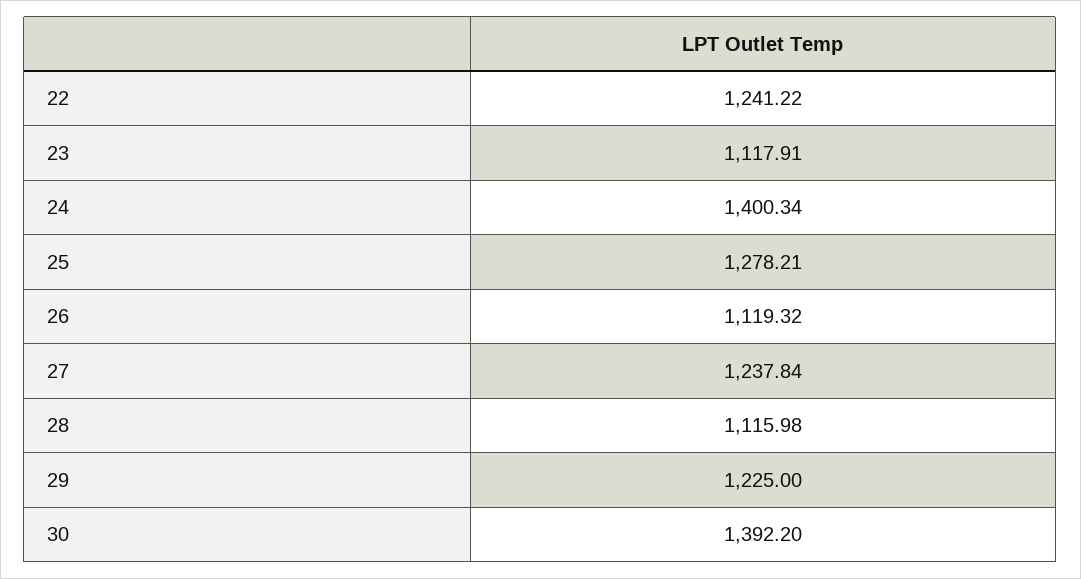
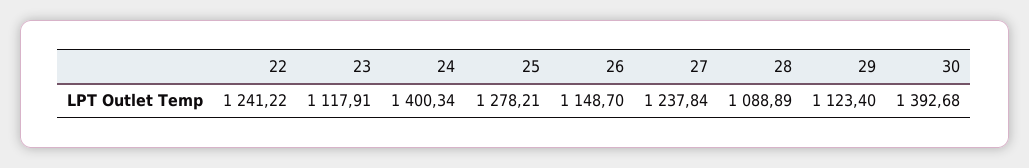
  {
    "22": 1241.22,
    "23": 1117.91,
    "24": 1400.34,
    "25": 1278.21,
-   "26": 1119.32,
+   "26": 1148.7,
    "27": 1237.84,
-   "28": 1115.98,
+   "28": 1088.89,
-   "29": 1225,
+   "29": 1123.4,
-   "30": 1392.2
+   "30": 1392.68
  }

